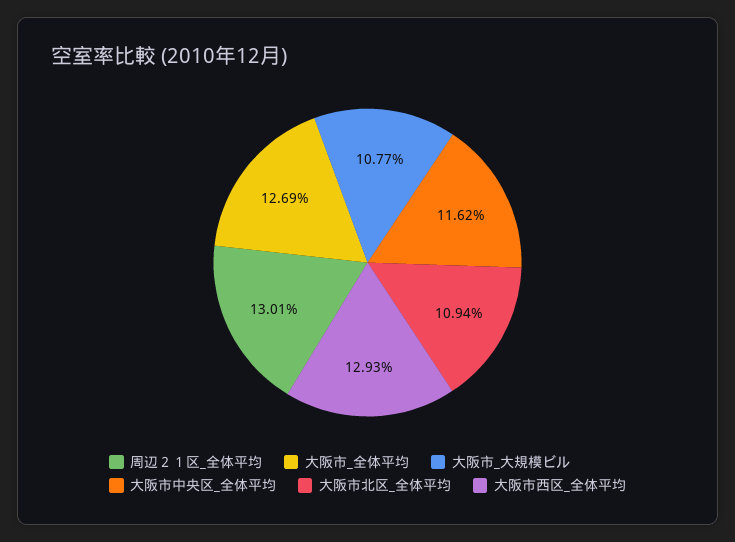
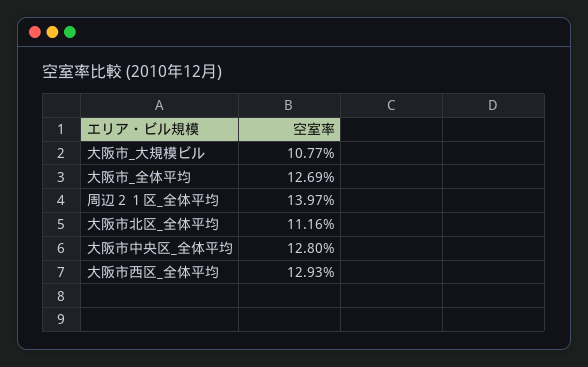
  {
-   "周辺２１区_全体平均": 13.01,
+   "周辺２１区_全体平均": 13.97,
    "大阪市_全体平均": 12.69,
    "大阪市_大規模ビル": 10.77,
-   "大阪市中央区_全体平均": 11.62,
+   "大阪市中央区_全体平均": 12.8,
-   "大阪市北区_全体平均": 10.94,
+   "大阪市北区_全体平均": 11.16,
    "大阪市西区_全体平均": 12.93
  }

